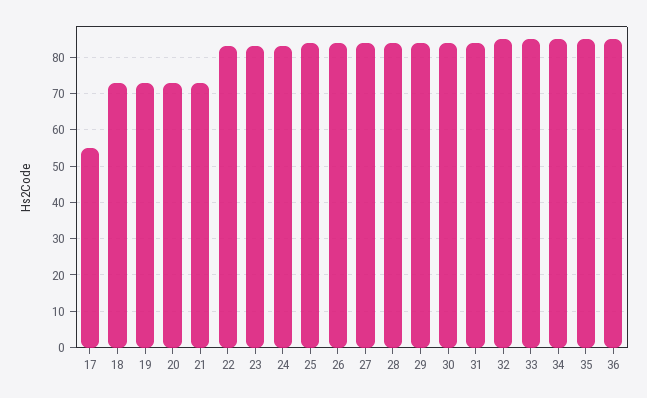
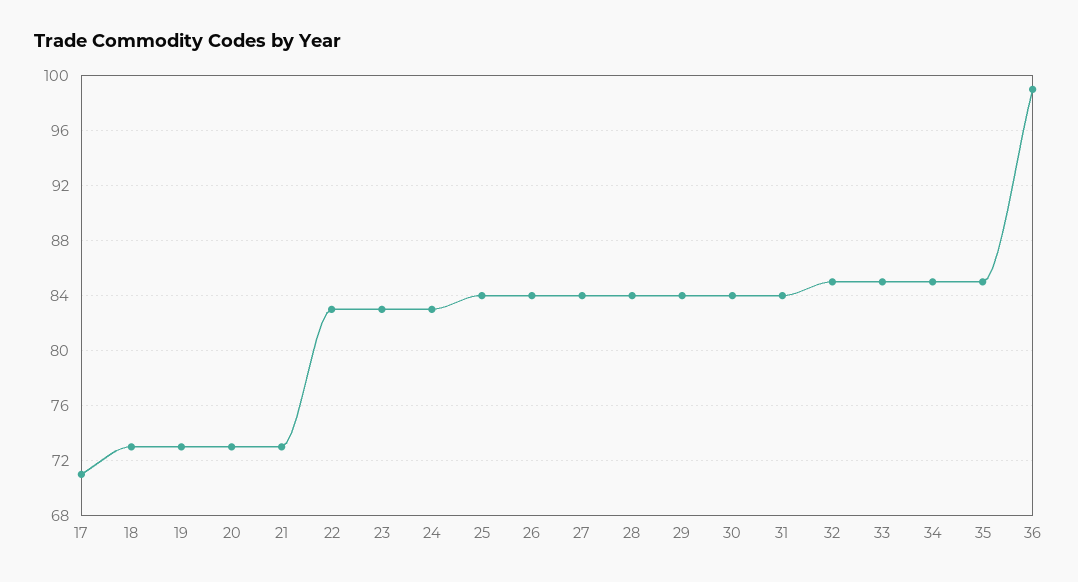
  {
-   "17": 55,
+   "17": 71,
    "18": 73,
    "19": 73,
    "20": 73,
    "21": 73,
    "22": 83,
    "23": 83,
    "24": 83,
    "25": 84,
    "26": 84,
    "27": 84,
    "28": 84,
    "29": 84,
    "30": 84,
    "31": 84,
    "32": 85,
    "33": 85,
    "34": 85,
    "35": 85,
-   "36": 85
+   "36": 99
  }

